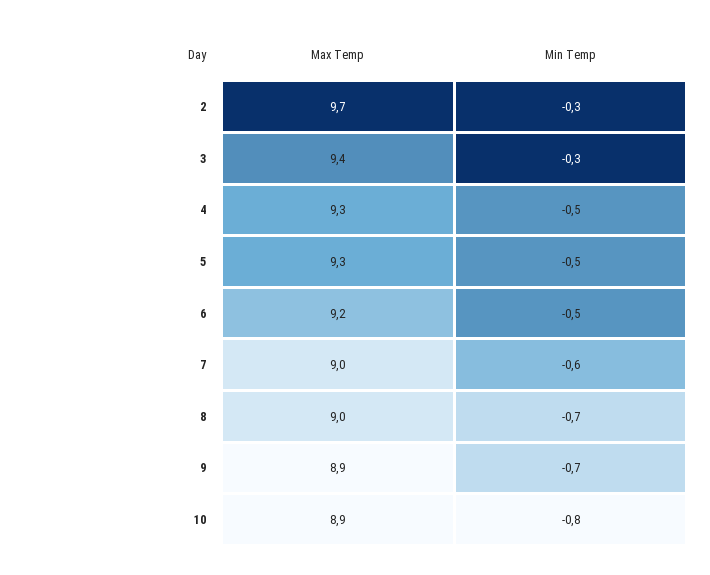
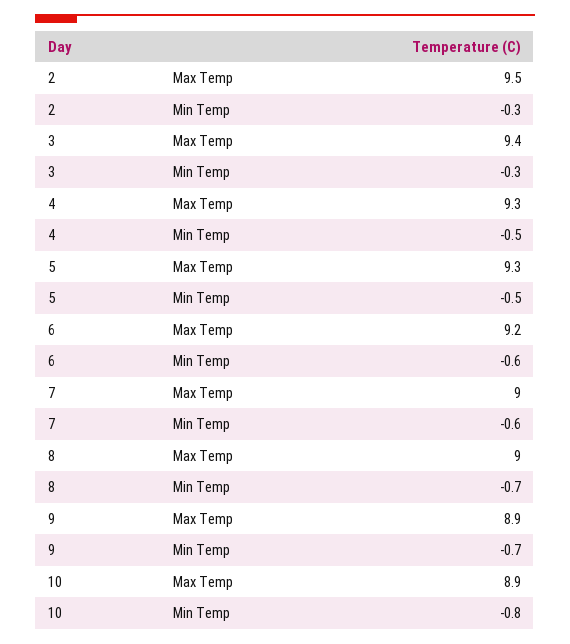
  {
    "Max Temp": {
-     "2": 9.7,
+     "2": 9.5,
      "3": 9.4,
      "4": 9.3,
      "5": 9.3,
      "6": 9.2,
      "7": 9,
      "8": 9,
      "9": 8.9,
      "10": 8.9
    },
    "Min Temp": {
      "2": -0.3,
      "3": -0.3,
      "4": -0.5,
      "5": -0.5,
-     "6": -0.5,
+     "6": -0.6,
      "7": -0.6,
      "8": -0.7,
      "9": -0.7,
      "10": -0.8
    }
  }

